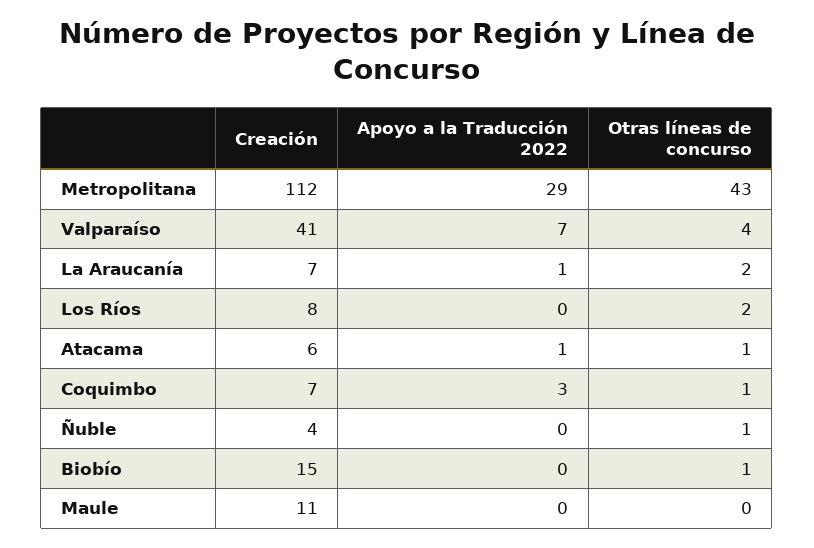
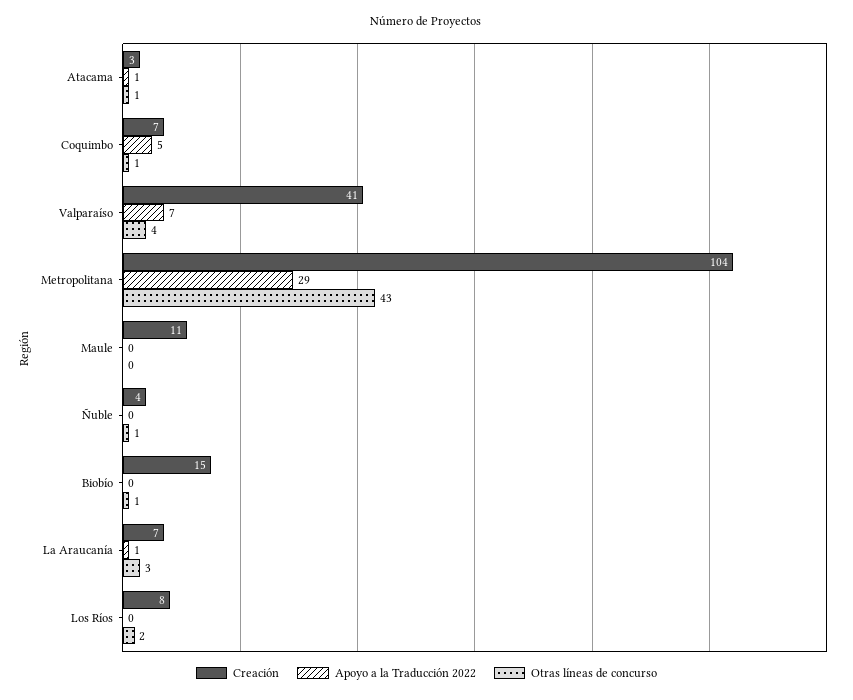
  {
    "Creación": {
-     "Metropolitana": 112,
+     "Metropolitana": 104,
      "Valparaíso": 41,
      "La Araucanía": 7,
      "Los Ríos": 8,
-     "Atacama": 6,
+     "Atacama": 3,
      "Coquimbo": 7,
      "Ñuble": 4,
      "Biobío": 15,
      "Maule": 11
    },
    "Apoyo a la Traducción 2022": {
      "Metropolitana": 29,
      "Valparaíso": 7,
      "La Araucanía": 1,
      "Los Ríos": 0,
      "Atacama": 1,
-     "Coquimbo": 3,
+     "Coquimbo": 5,
      "Ñuble": 0,
      "Biobío": 0,
      "Maule": 0
    },
    "Otras líneas de concurso": {
      "Metropolitana": 43,
      "Valparaíso": 4,
-     "La Araucanía": 2,
+     "La Araucanía": 3,
      "Los Ríos": 2,
      "Atacama": 1,
      "Coquimbo": 1,
      "Ñuble": 1,
      "Biobío": 1,
      "Maule": 0
    }
  }

